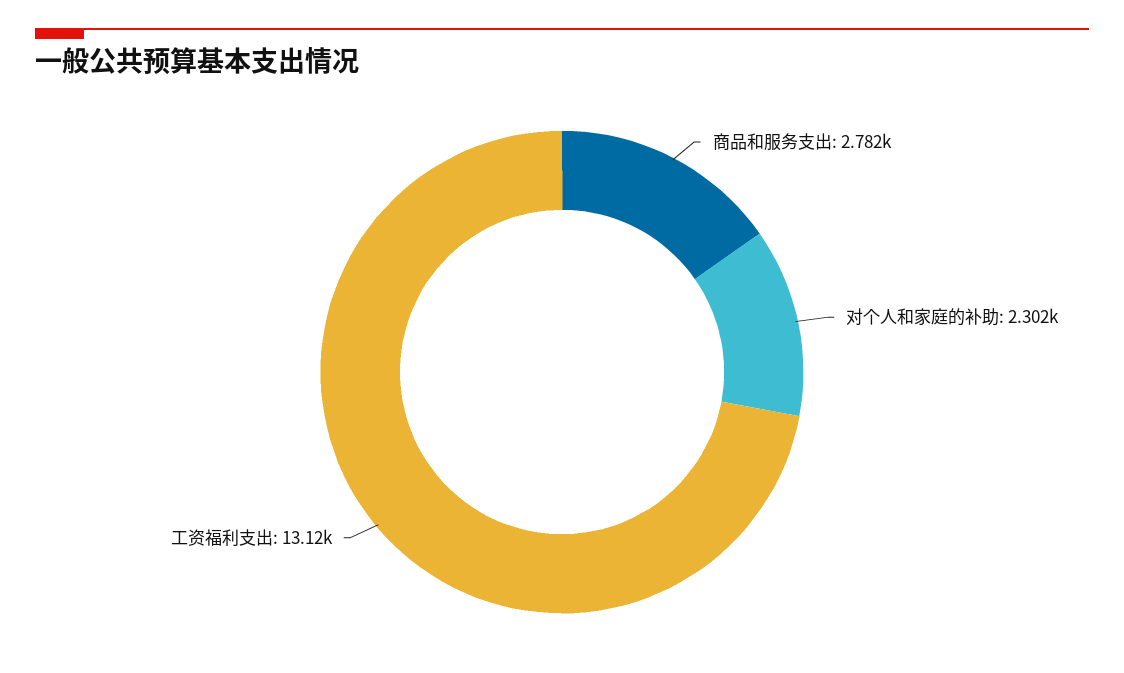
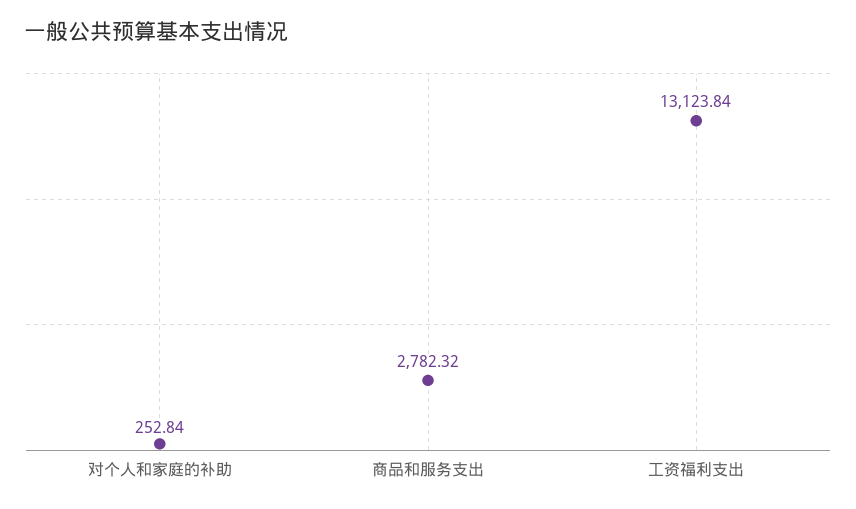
  {
    "商品和服务支出": 2782.32,
-   "对个人和家庭的补助": 2302,
+   "对个人和家庭的补助": 252.84,
    "工资福利支出": 13123.84
  }

